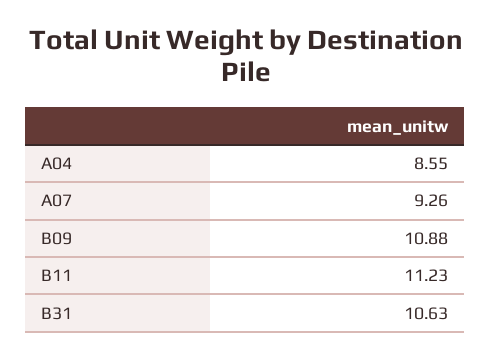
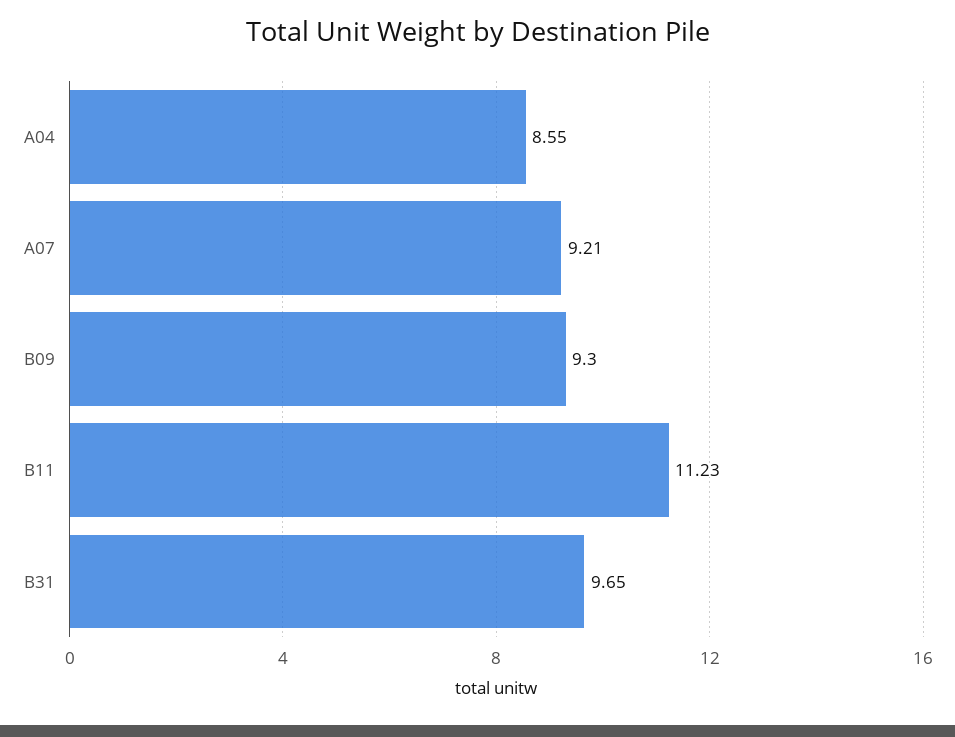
  {
    "A04": 8.55,
-   "A07": 9.26,
+   "A07": 9.21,
-   "B09": 10.88,
+   "B09": 9.3,
    "B11": 11.23,
-   "B31": 10.63
+   "B31": 9.65
  }

